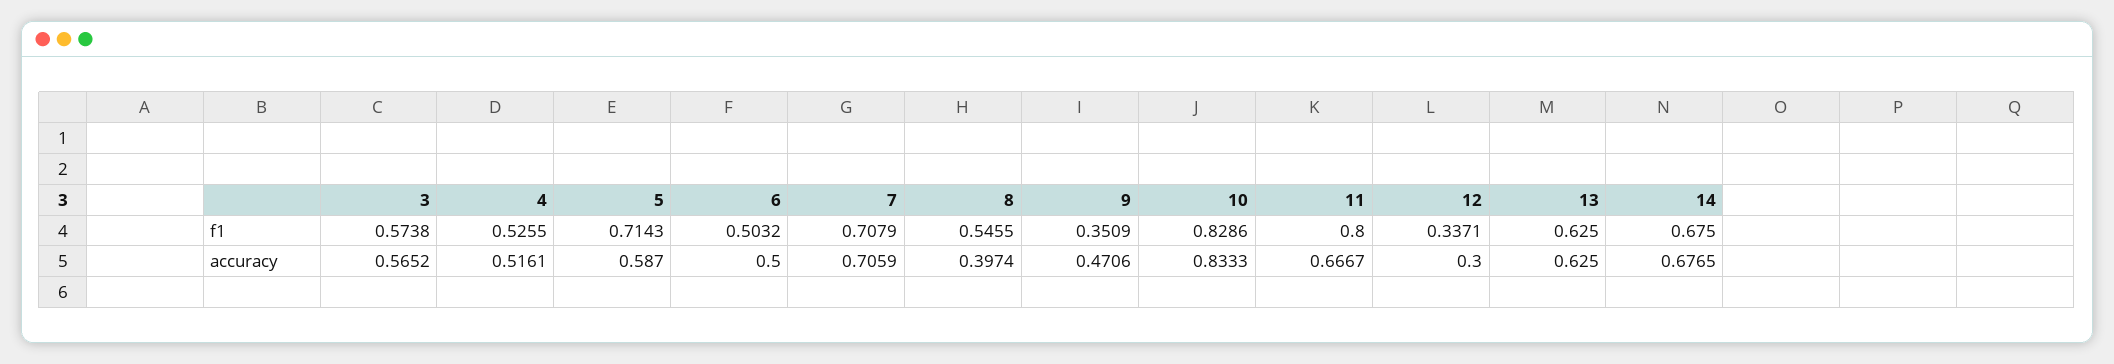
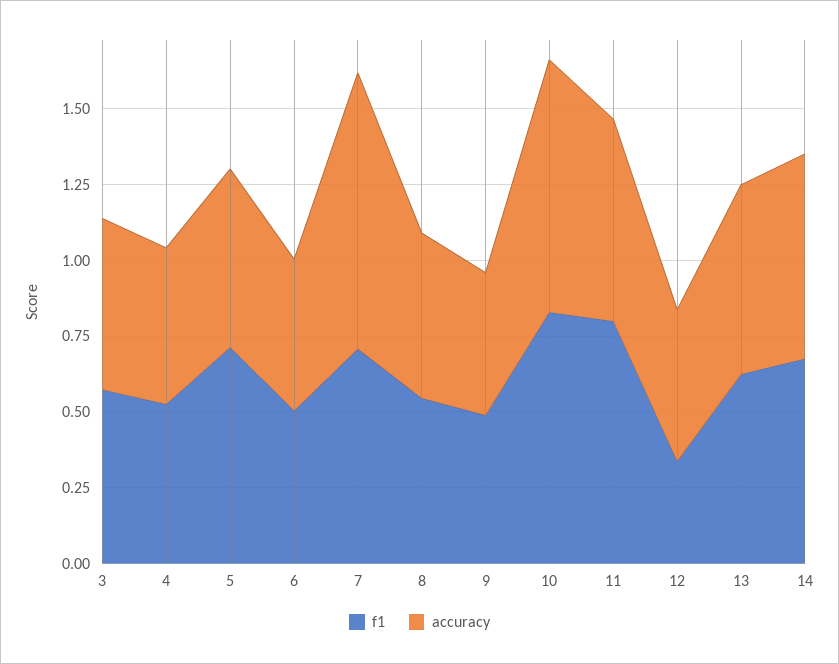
  {
    "f1": {
      "3": 0.5738,
      "4": 0.5255,
      "5": 0.7143,
      "6": 0.5032,
      "7": 0.7079,
      "8": 0.5455,
-     "9": 0.3509,
+     "9": 0.5,
      "10": 0.8286,
      "11": 0.8,
      "12": 0.3371,
      "13": 0.625,
      "14": 0.675
    },
    "accuracy": {
      "3": 0.5652,
      "4": 0.5161,
      "5": 0.587,
      "6": 0.5,
-     "7": 0.7059,
+     "7": 0.9,
-     "8": 0.3974,
+     "8": 0.55,
      "9": 0.4706,
      "10": 0.8333,
      "11": 0.6667,
-     "12": 0.3,
+     "12": 0.5,
      "13": 0.625,
      "14": 0.6765
    }
  }

